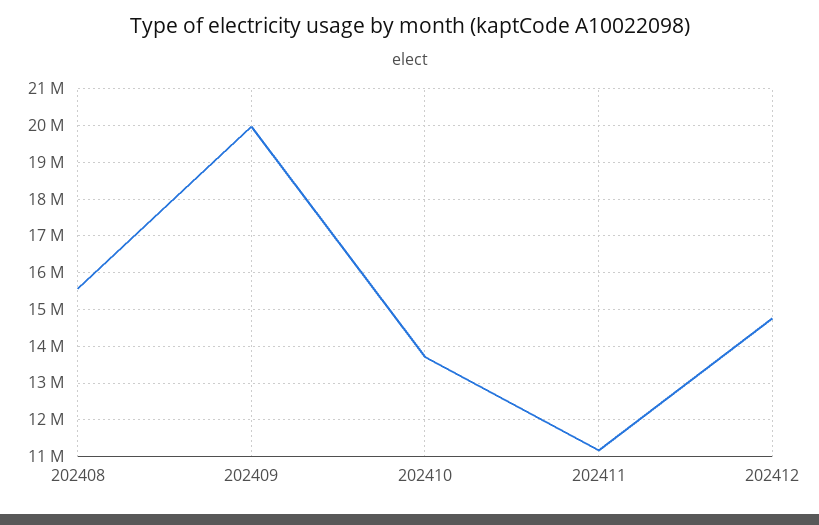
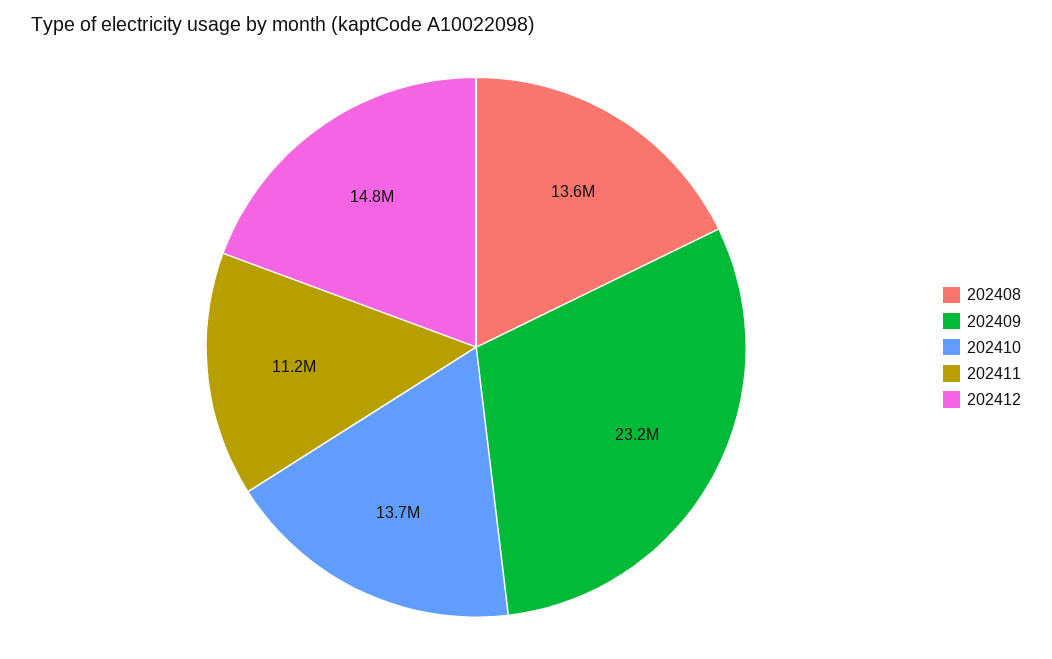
  {
-   "202408": 15600000,
+   "202408": 13600000,
-   "202409": 20000000,
+   "202409": 23200000,
    "202410": 13700000,
    "202411": 11200000,
    "202412": 14800000
  }

